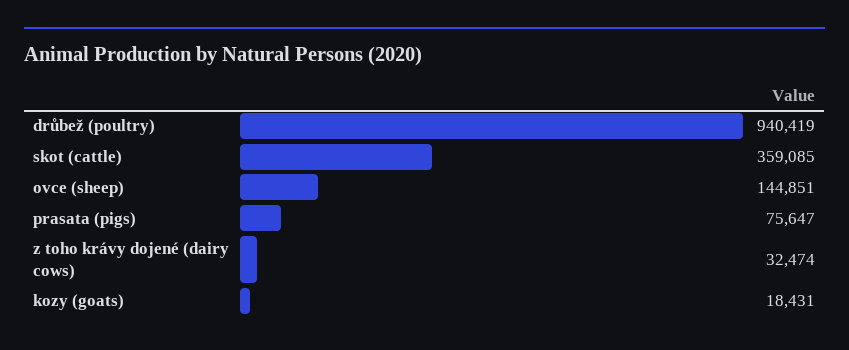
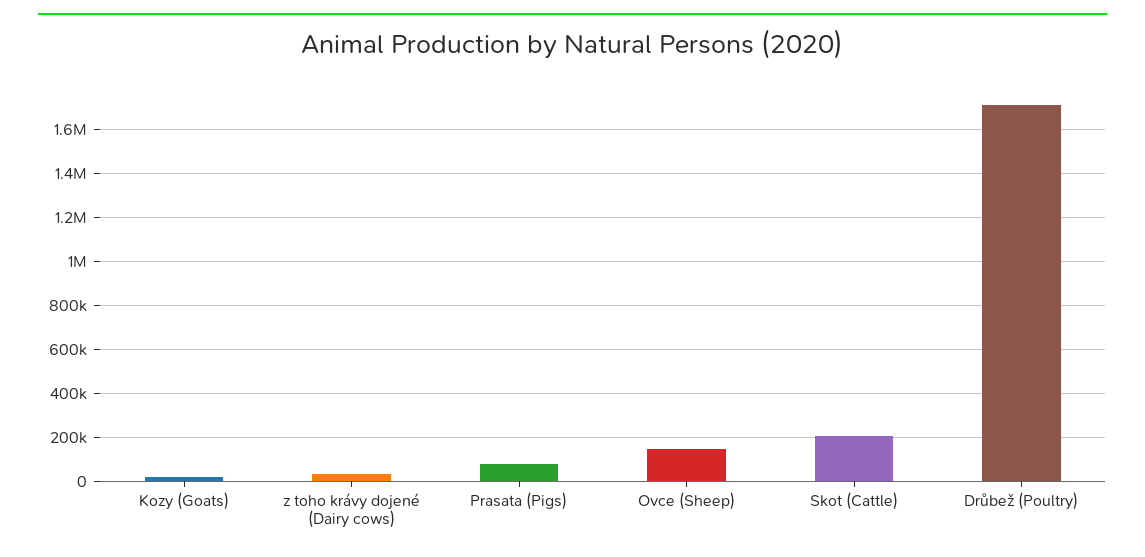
  {
-   "drůbež (poultry)": 940419,
+   "drůbež (poultry)": 1700000,
-   "skot (cattle)": 359085,
+   "skot (cattle)": 200000,
    "ovce (sheep)": 144851,
    "prasata (pigs)": 75647,
    "z toho krávy dojené (dairy cows)": 32474,
    "kozy (goats)": 18431
  }

